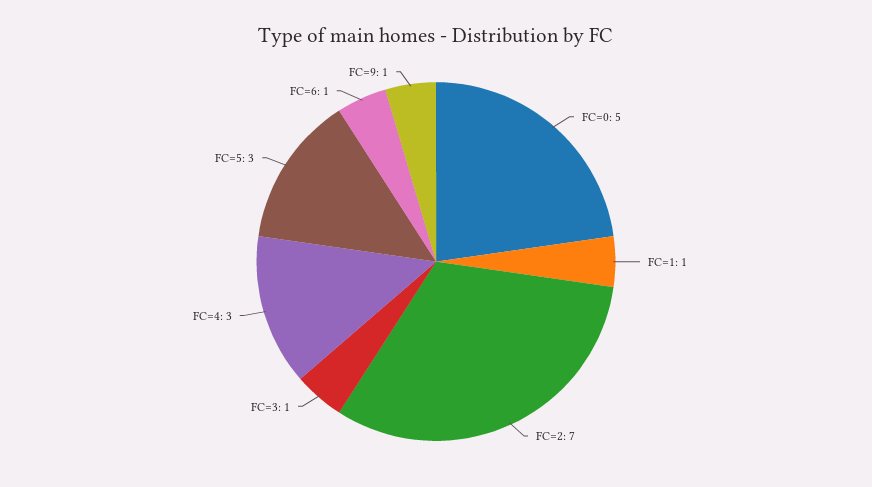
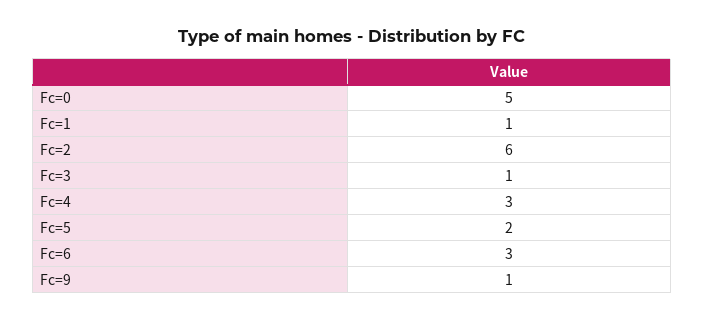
  {
    "FC=0": 5,
    "FC=1": 1,
-   "FC=2": 7,
+   "FC=2": 6,
    "FC=3": 1,
    "FC=4": 3,
-   "FC=5": 3,
+   "FC=5": 2,
-   "FC=6": 1,
+   "FC=6": 3,
    "FC=9": 1
  }

